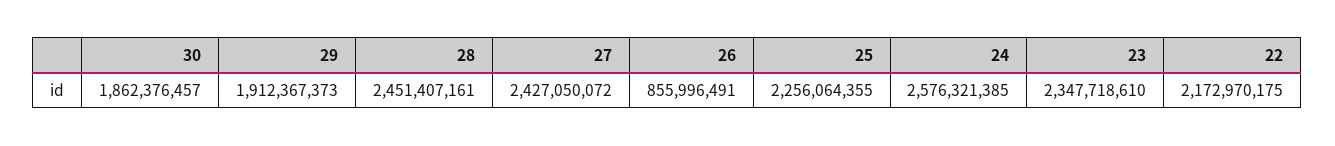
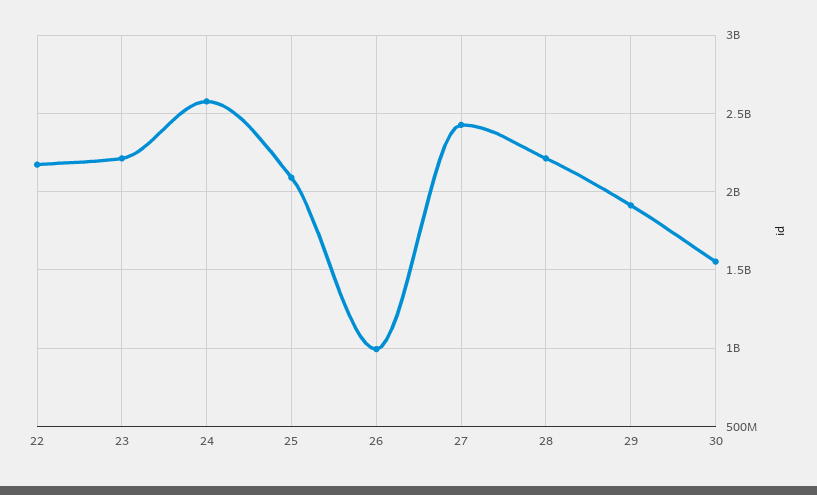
  {
-   "30": 1862376457,
+   "30": 1550000000,
    "29": 1912367373,
-   "28": 2451407161,
+   "28": 2200000000,
    "27": 2427050072,
-   "26": 855996491,
+   "26": 1000000000,
-   "25": 2256064355,
+   "25": 2100000000,
    "24": 2576321385,
-   "23": 2347718610,
+   "23": 2200000000,
    "22": 2172970175
  }

